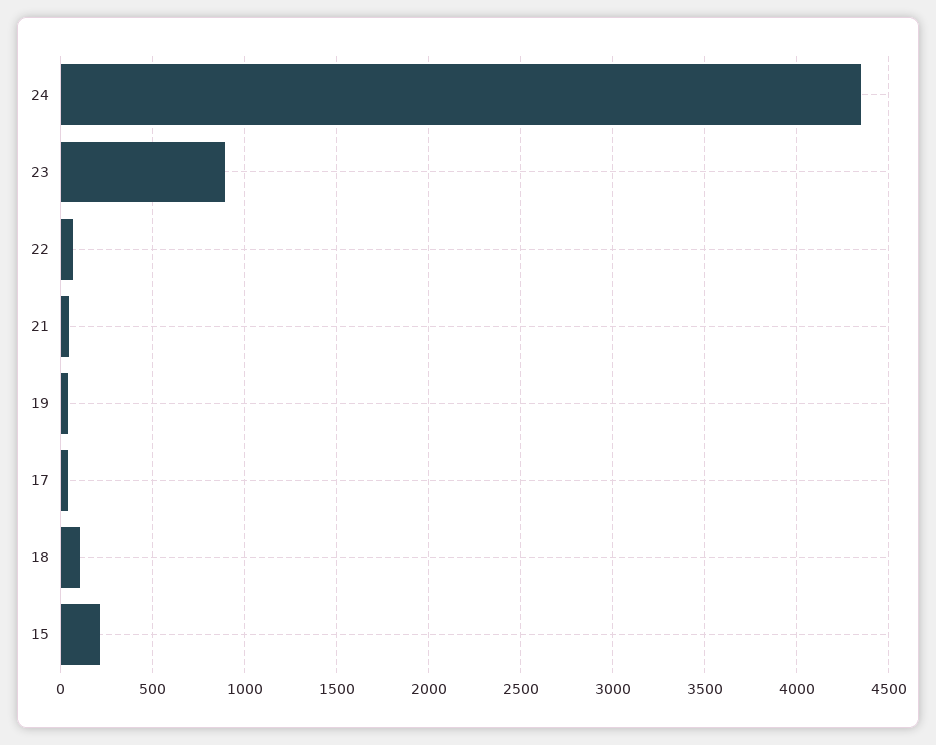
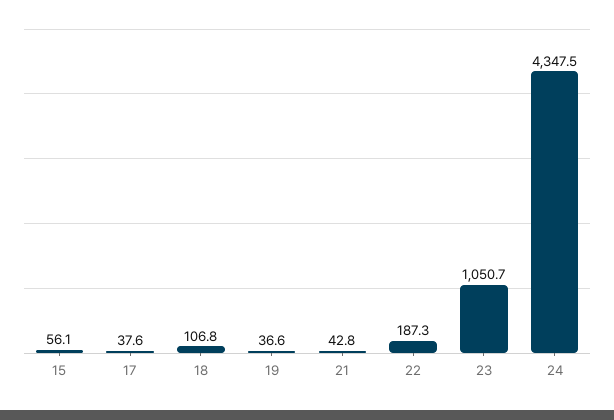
  {
    "24": 4347.5,
-   "23": 900,
+   "23": 1050.7,
-   "22": 50,
+   "22": 187.3,
    "21": 42.8,
    "19": 36.6,
    "17": 37.6,
    "18": 106.8,
-   "15": 200
+   "15": 56.1
  }

